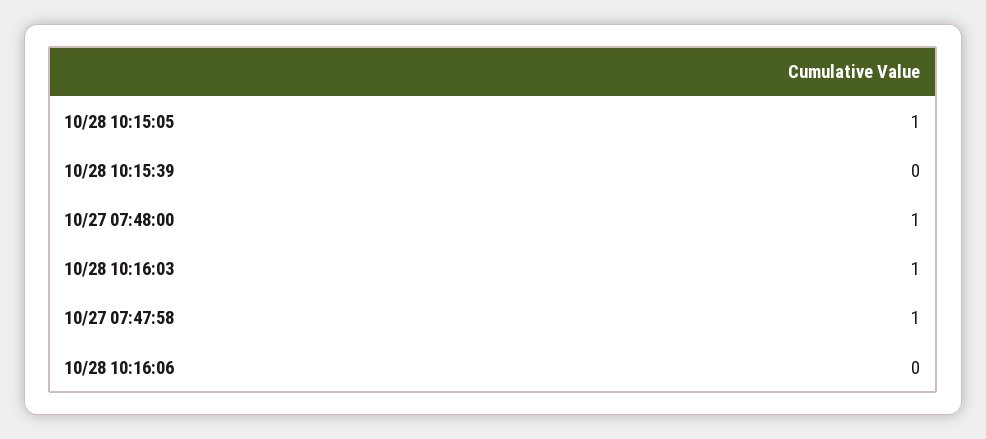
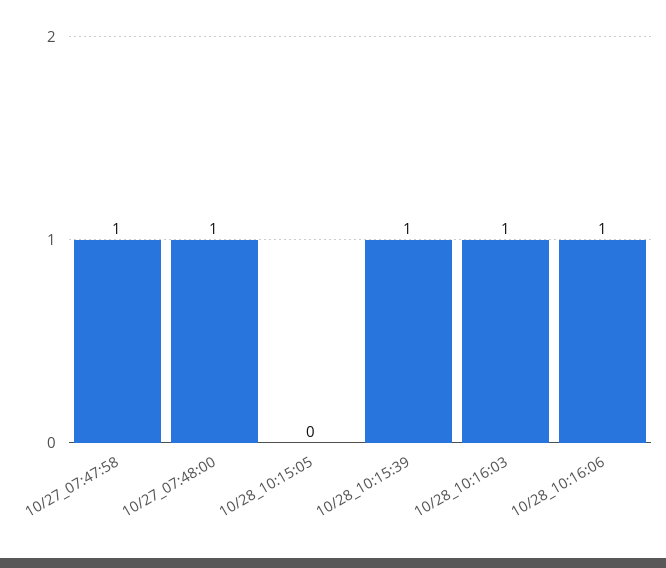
  {
-   "10/28 10:15:05": 1,
+   "10/28 10:15:05": 0,
-   "10/28 10:15:39": 0,
+   "10/28 10:15:39": 1,
    "10/27 07:48:00": 1,
    "10/28 10:16:03": 1,
    "10/27 07:47:58": 1,
-   "10/28 10:16:06": 0
+   "10/28 10:16:06": 1
  }

